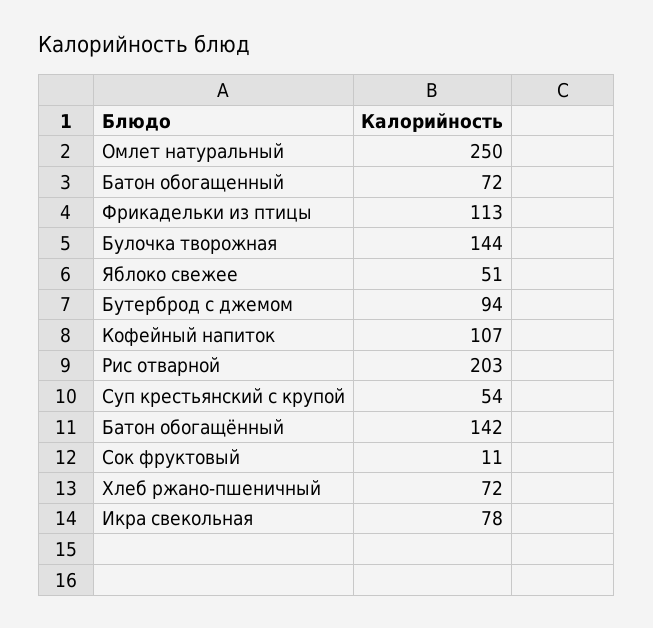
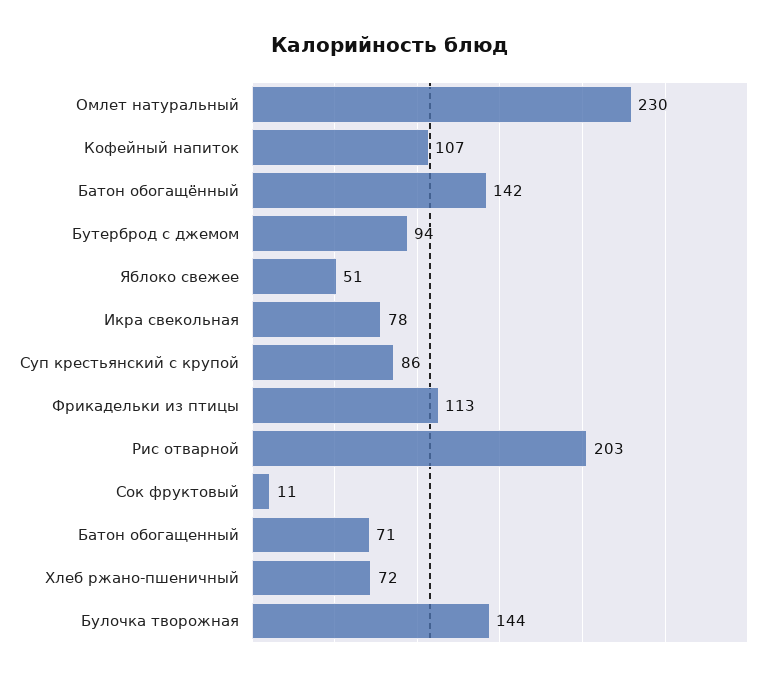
  {
-   "Омлет натуральный": 250,
+   "Омлет натуральный": 230,
-   "Батон обогащенный": 72,
+   "Батон обогащенный": 71,
    "Фрикадельки из птицы": 113,
    "Булочка творожная": 144,
    "Яблоко свежее": 51,
    "Бутерброд с джемом": 94,
    "Кофейный напиток": 107,
    "Рис отварной": 203,
-   "Суп крестьянский с крупой": 54,
+   "Суп крестьянский с крупой": 86,
    "Батон обогащённый": 142,
    "Сок фруктовый": 11,
    "Хлеб ржано-пшеничный": 72,
    "Икра свекольная": 78
  }

